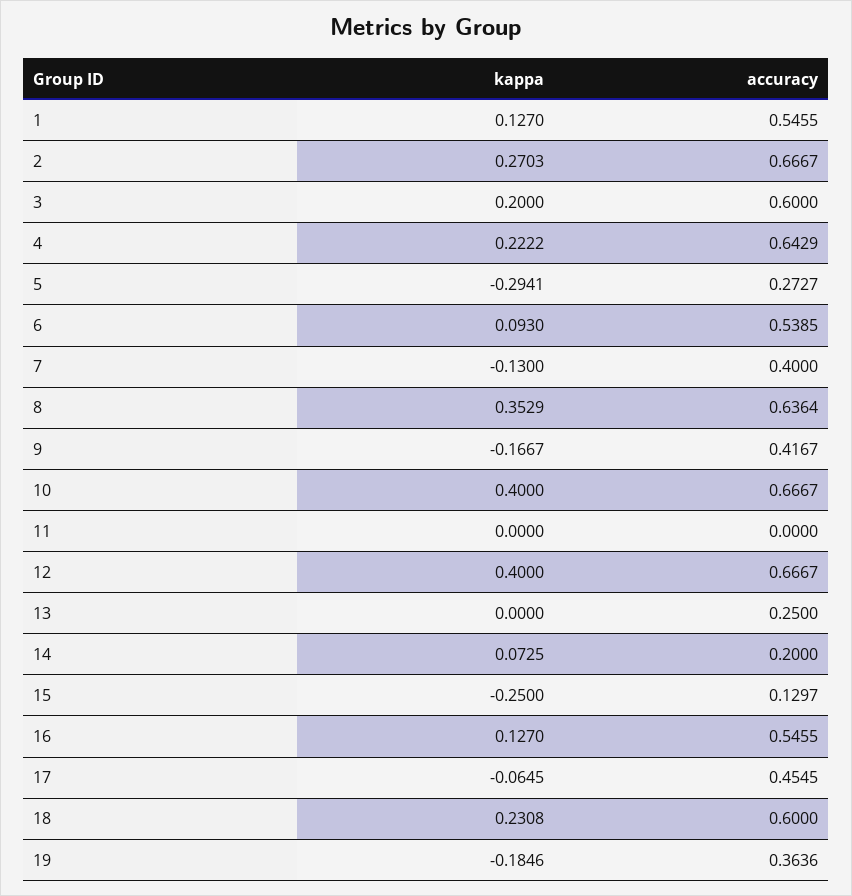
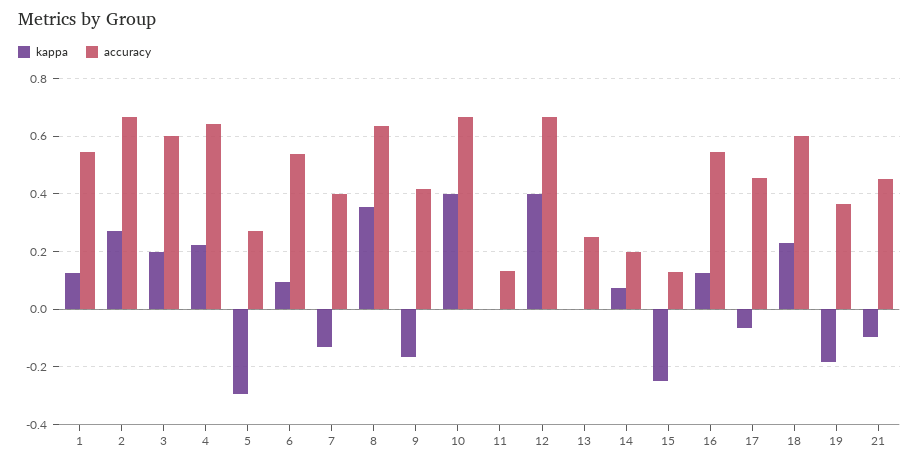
  {
    "kappa": {
      "1": 0.127,
      "2": 0.2703,
      "3": 0.2,
      "4": 0.2222,
      "5": -0.2941,
      "6": 0.093,
      "7": -0.13,
      "8": 0.3529,
      "9": -0.1667,
      "10": 0.4,
      "11": 0,
      "12": 0.4,
      "13": 0,
      "14": 0.0725,
      "15": -0.25,
      "16": 0.127,
      "17": -0.0645,
      "18": 0.2308,
-     "19": -0.1846
+     "19": -0.1846,
+     "21": -0.1
    },
    "accuracy": {
      "1": 0.5455,
      "2": 0.6667,
      "3": 0.6,
      "4": 0.6429,
      "5": 0.2727,
      "6": 0.5385,
      "7": 0.4,
      "8": 0.6364,
      "9": 0.4167,
      "10": 0.6667,
-     "11": 0,
+     "11": 0.125,
      "12": 0.6667,
      "13": 0.25,
      "14": 0.2,
      "15": 0.1297,
      "16": 0.5455,
      "17": 0.4545,
      "18": 0.6,
-     "19": 0.3636
+     "19": 0.3636,
+     "21": 0.45
    }
  }

